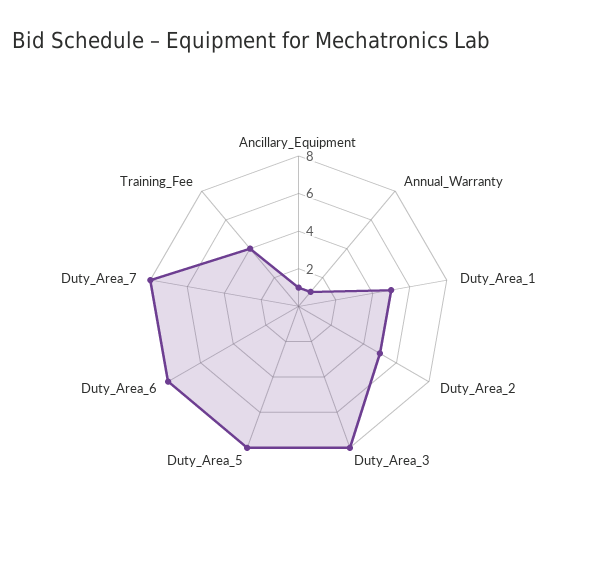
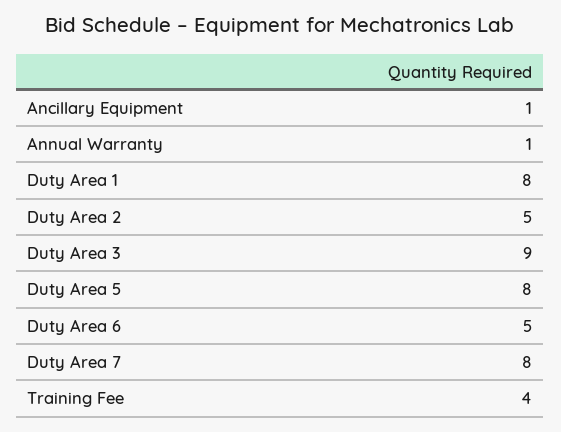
  {
    "Ancillary_Equipment": 1,
    "Annual_Warranty": 1,
-   "Duty_Area_1": 5,
+   "Duty_Area_1": 8,
    "Duty_Area_2": 5,
-   "Duty_Area_3": 8,
+   "Duty_Area_3": 9,
    "Duty_Area_5": 8,
-   "Duty_Area_6": 8,
+   "Duty_Area_6": 5,
    "Duty_Area_7": 8,
    "Training_Fee": 4
  }

